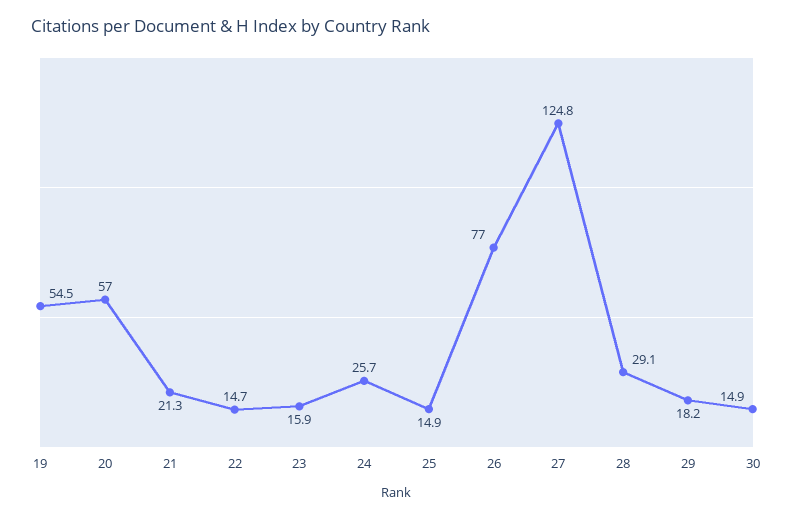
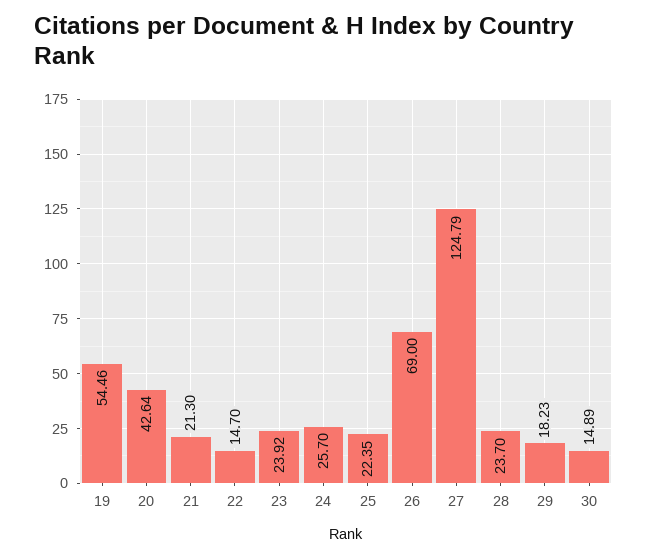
  {
    "19": 54.46,
-   "20": 57,
+   "20": 42.64,
    "21": 21.3,
    "22": 14.7,
-   "23": 15.9,
+   "23": 23.92,
    "24": 25.7,
-   "25": 14.9,
+   "25": 22.35,
-   "26": 77,
+   "26": 69,
    "27": 124.79,
-   "28": 29.1,
+   "28": 23.7,
    "29": 18.23,
    "30": 14.89
  }

